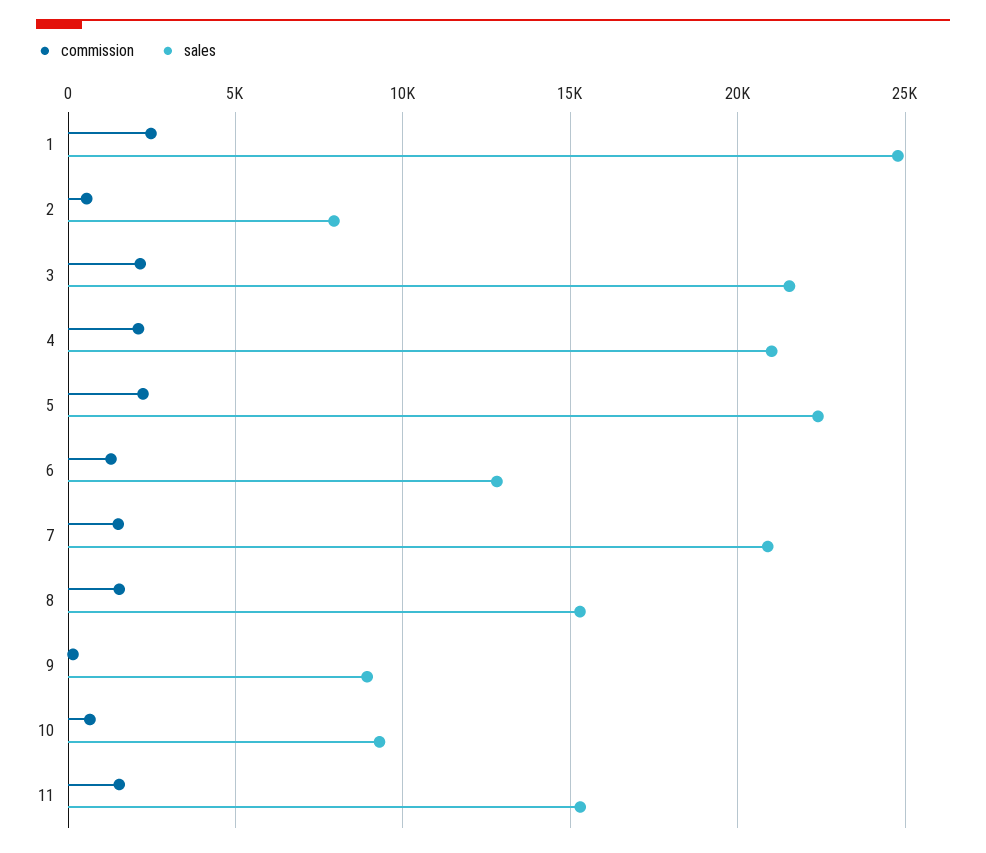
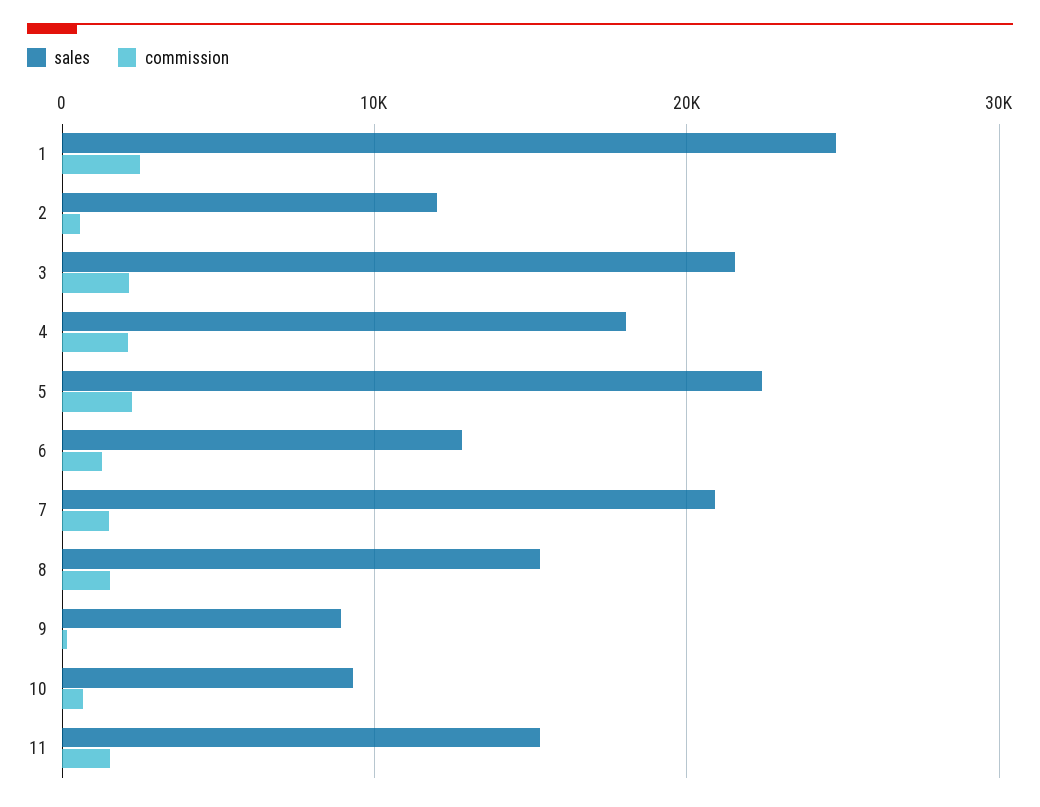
  {
    "commission": {
      "1": 2500,
      "2": 500,
      "3": 2000,
      "4": 2000,
      "5": 2000,
      "6": 1500,
      "7": 1500,
      "8": 1500,
      "9": 0,
      "10": 500,
      "11": 1500
    },
    "sales": {
      "1": 25000,
-     "2": 8000,
+     "2": 12000,
      "3": 21500,
-     "4": 21000,
+     "4": 18000,
      "5": 22500,
      "6": 13000,
      "7": 21000,
      "8": 15500,
      "9": 9000,
      "10": 9500,
      "11": 15500
    }
  }

